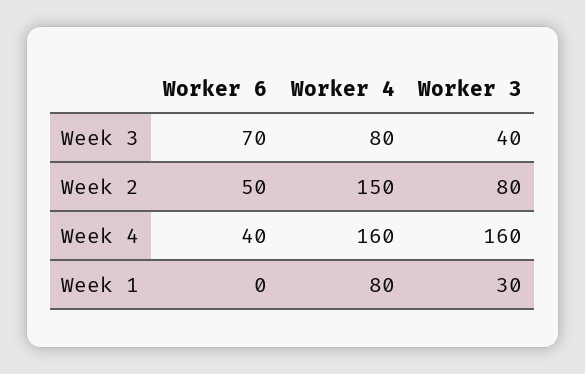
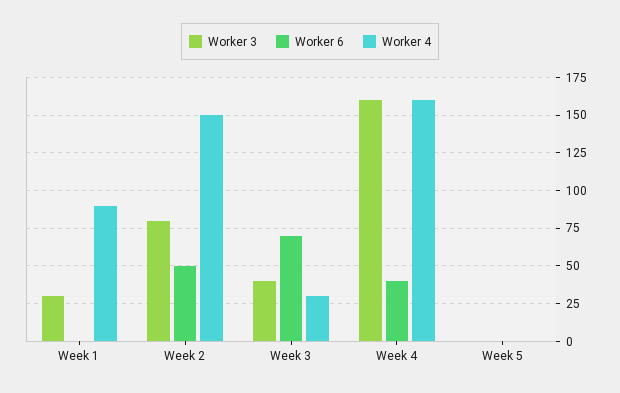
  {
    "Worker 6": {
      "Week 3": 70,
      "Week 2": 50,
      "Week 4": 40,
-     "Week 1": 0
+     "Week 1": 0,
+     "Week 5": 0
    },
    "Worker 4": {
-     "Week 3": 80,
+     "Week 3": 30,
      "Week 2": 150,
      "Week 4": 160,
-     "Week 1": 80
+     "Week 1": 90,
+     "Week 5": 0
    },
    "Worker 3": {
      "Week 3": 40,
      "Week 2": 80,
      "Week 4": 160,
-     "Week 1": 30
+     "Week 1": 30,
+     "Week 5": 0
    }
  }

